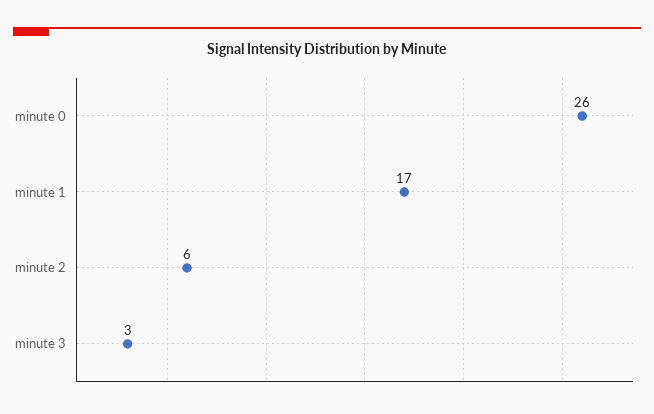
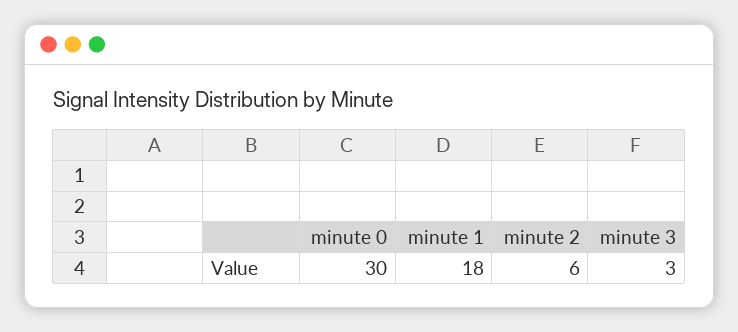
  {
-   "minute 0": 26,
+   "minute 0": 30,
-   "minute 1": 17,
+   "minute 1": 18,
    "minute 2": 6,
    "minute 3": 3
  }

